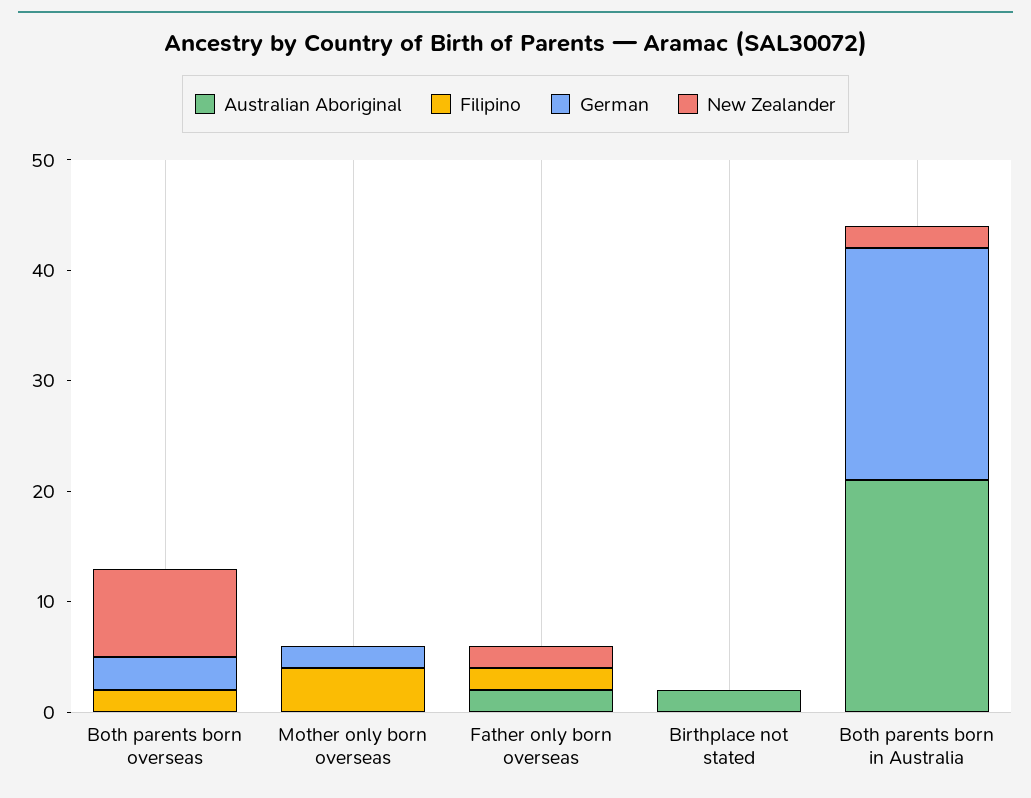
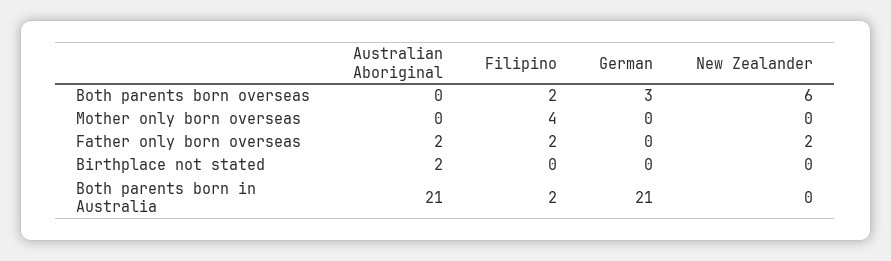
  {
    "Australian Aboriginal": {
      "Both parents born overseas": 0,
      "Mother only born overseas": 0,
      "Father only born overseas": 2,
      "Birthplace not stated": 2,
      "Both parents born in Australia": 21
    },
    "Filipino": {
      "Both parents born overseas": 2,
      "Mother only born overseas": 4,
      "Father only born overseas": 2,
      "Birthplace not stated": 0,
-     "Both parents born in Australia": 0
+     "Both parents born in Australia": 2
    },
    "German": {
      "Both parents born overseas": 3,
-     "Mother only born overseas": 2,
+     "Mother only born overseas": 0,
      "Father only born overseas": 0,
      "Birthplace not stated": 0,
      "Both parents born in Australia": 21
    },
    "New Zealander": {
-     "Both parents born overseas": 8,
+     "Both parents born overseas": 6,
      "Mother only born overseas": 0,
      "Father only born overseas": 2,
      "Birthplace not stated": 0,
-     "Both parents born in Australia": 2
+     "Both parents born in Australia": 0
    }
  }

